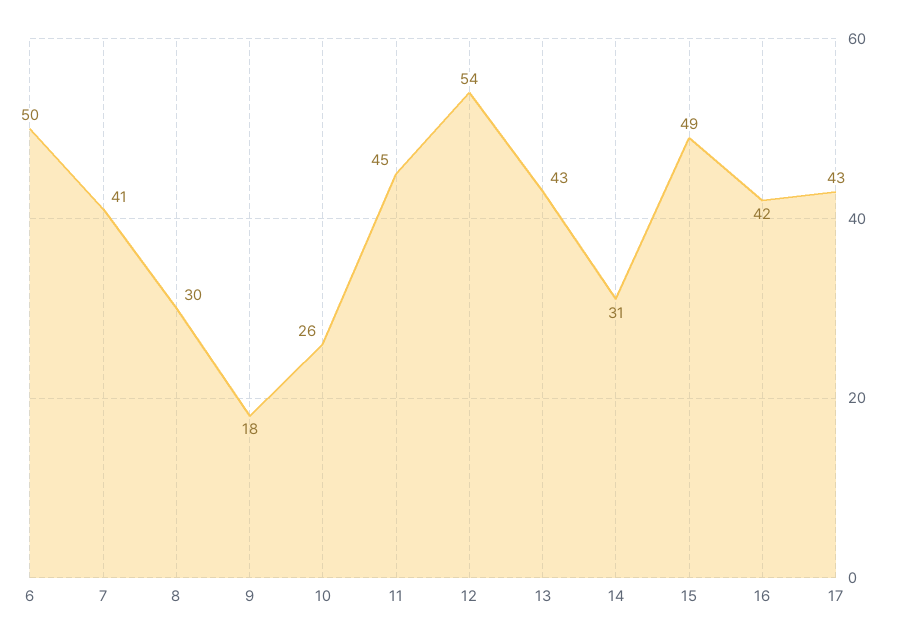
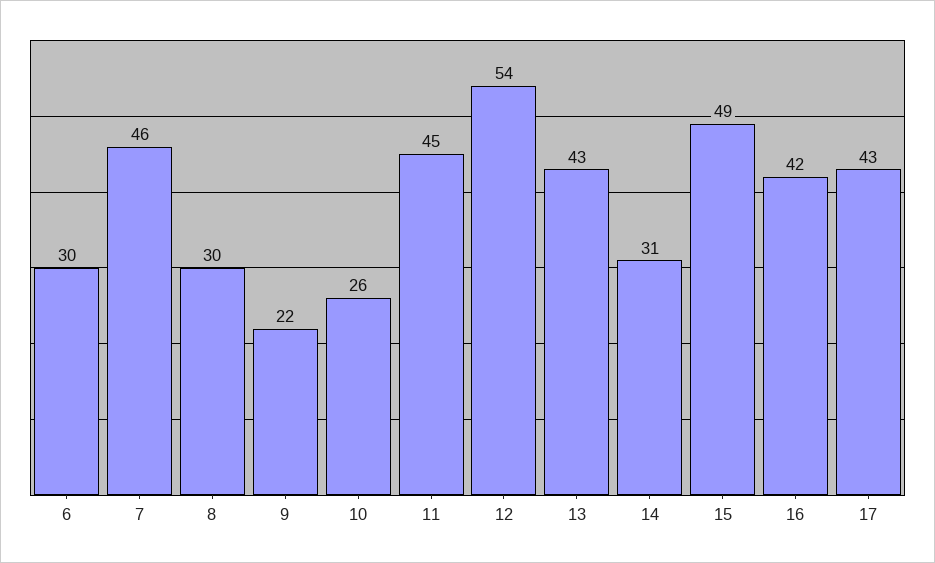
  {
-   "6": 50,
+   "6": 30,
-   "7": 41,
+   "7": 46,
    "8": 30,
-   "9": 18,
+   "9": 22,
    "10": 26,
    "11": 45,
    "12": 54,
    "13": 43,
    "14": 31,
    "15": 49,
    "16": 42,
    "17": 43
  }

